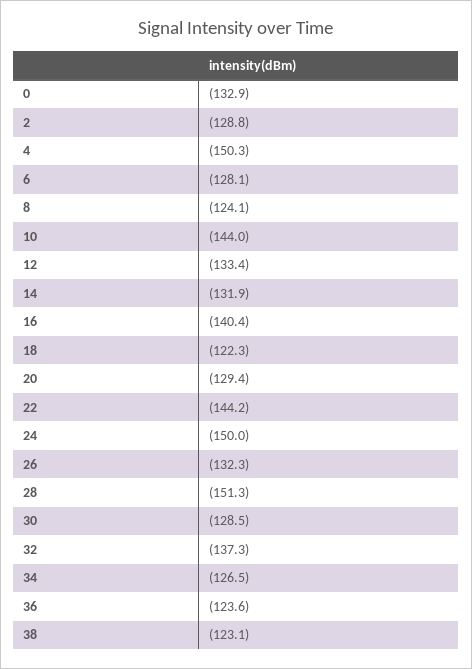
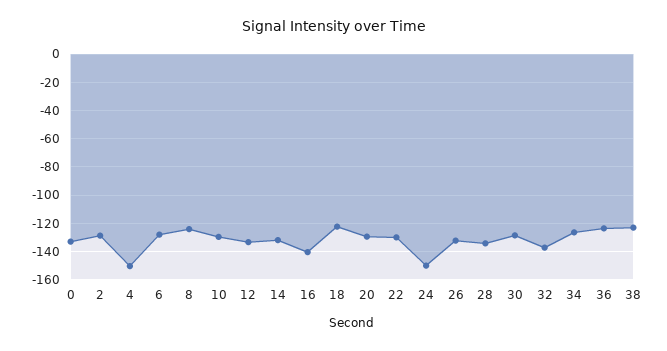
  {
    "0": -132.9,
    "2": -128.8,
    "4": -150.3,
    "6": -128.1,
    "8": -124.1,
-   "10": -144,
+   "10": -130,
    "12": -133.4,
    "14": -131.9,
    "16": -140.4,
    "18": -122.3,
    "20": -129.4,
-   "22": -144.2,
+   "22": -130,
    "24": -150,
    "26": -132.3,
-   "28": -151.3,
+   "28": -135,
    "30": -128.5,
    "32": -137.3,
    "34": -126.5,
    "36": -123.6,
    "38": -123.1
  }

